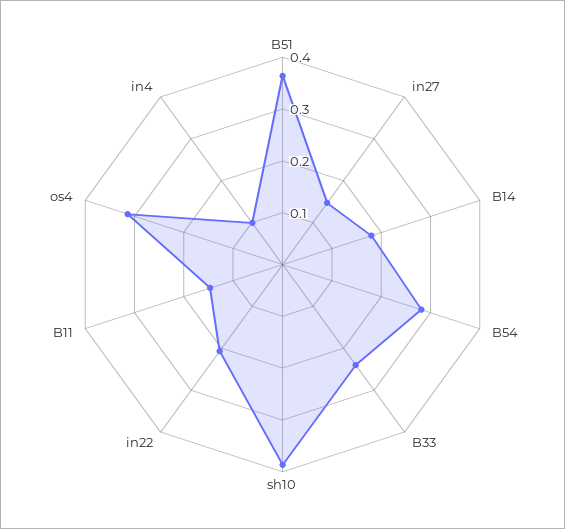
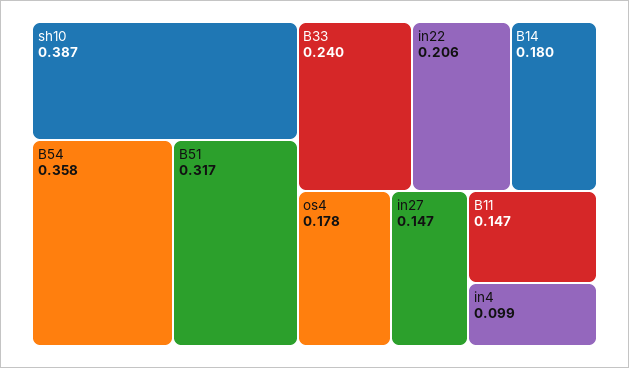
  {
-   "B51": 0.36,
+   "B51": 0.317,
    "in27": 0.147,
    "B14": 0.18,
-   "B54": 0.28,
+   "B54": 0.358,
    "B33": 0.24,
    "sh10": 0.387,
    "in22": 0.206,
    "B11": 0.147,
-   "os4": 0.32,
+   "os4": 0.178,
    "in4": 0.099
  }

